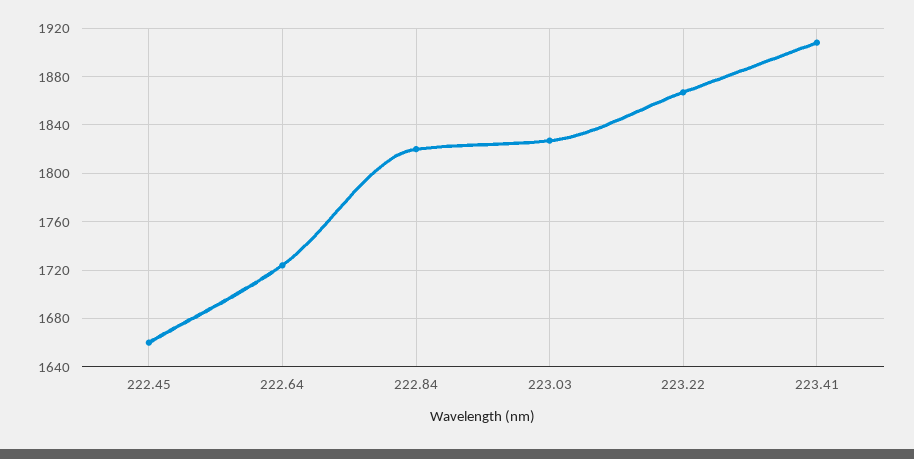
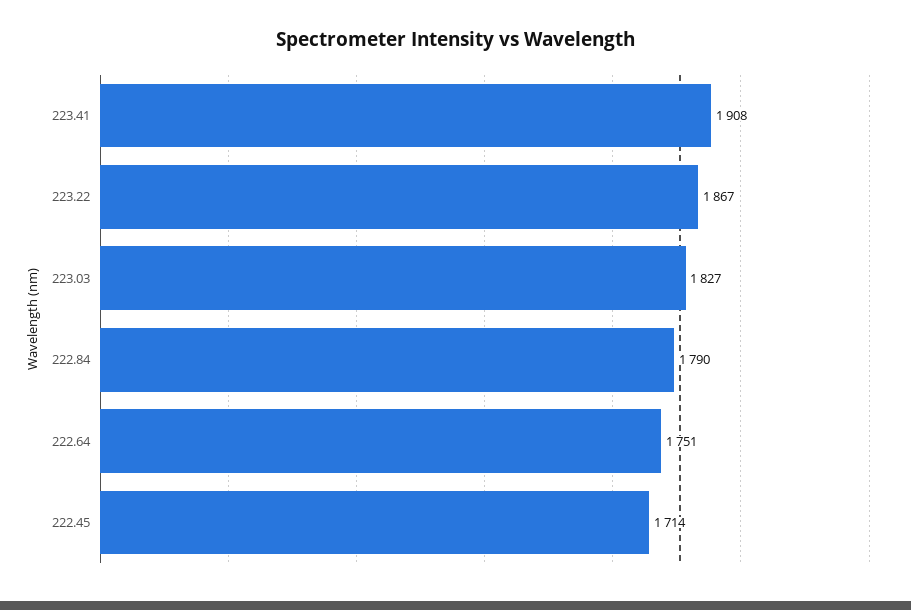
  {
-   "222.45": 1660,
+   "222.45": 1714,
-   "222.64": 1725,
+   "222.64": 1751,
-   "222.84": 1820,
+   "222.84": 1790,
    "223.03": 1827,
    "223.22": 1867,
    "223.41": 1908
  }

